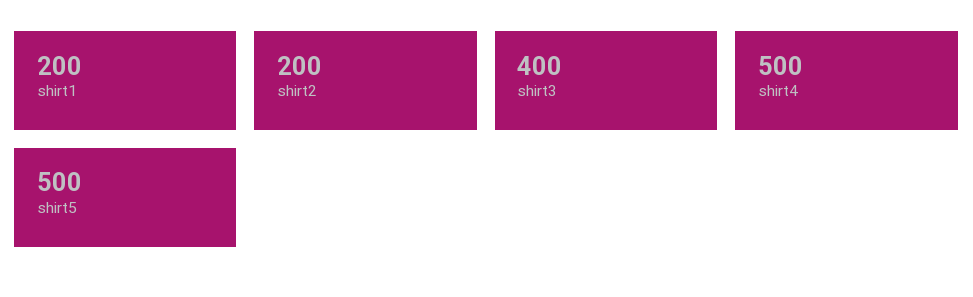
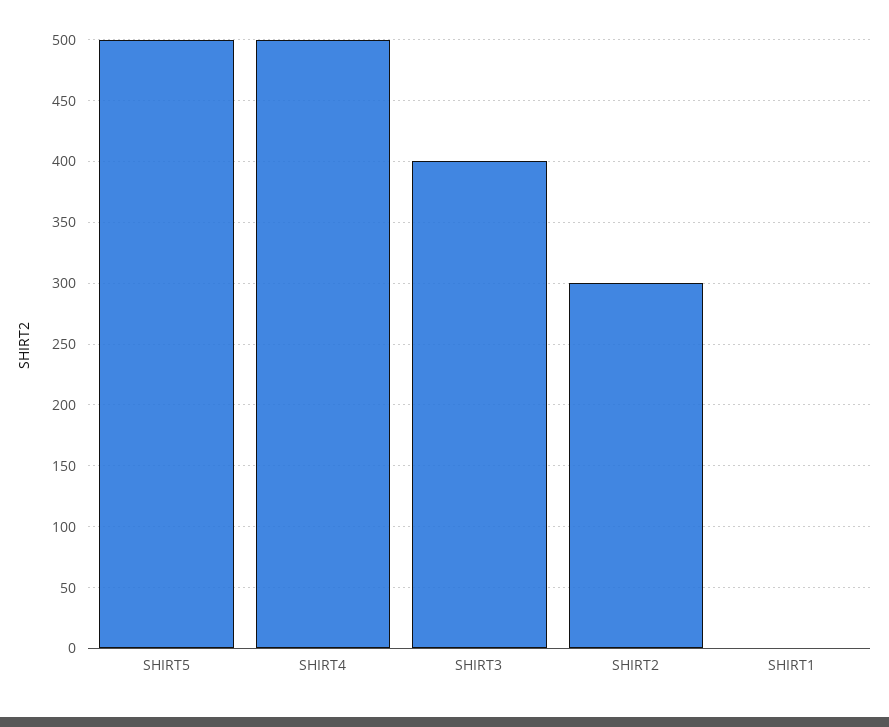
  {
-   "shirt1": 200,
+   "shirt1": 0,
-   "shirt2": 200,
+   "shirt2": 300,
    "shirt3": 400,
    "shirt4": 500,
    "shirt5": 500
  }

